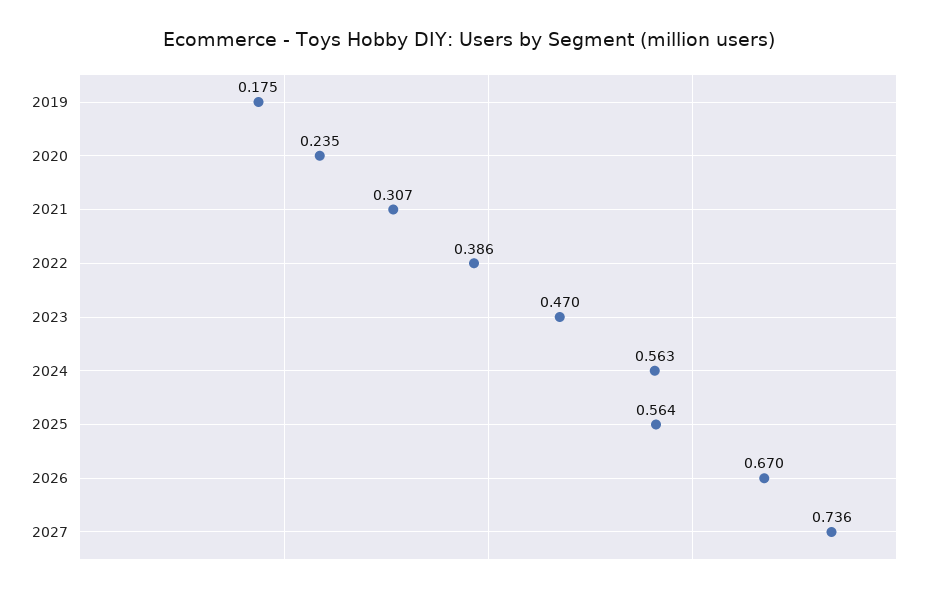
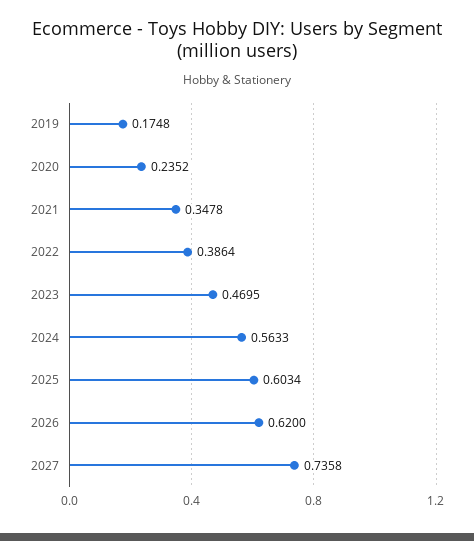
  {
    "2019": 0.1748,
    "2020": 0.2352,
-   "2021": 0.307,
+   "2021": 0.3478,
    "2022": 0.3864,
    "2023": 0.4695,
    "2024": 0.5633,
-   "2025": 0.564,
+   "2025": 0.6034,
-   "2026": 0.67,
+   "2026": 0.62,
    "2027": 0.7358
  }

